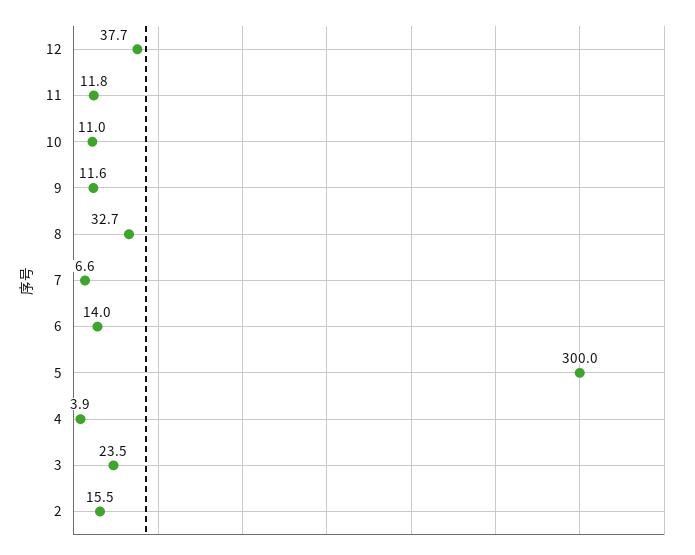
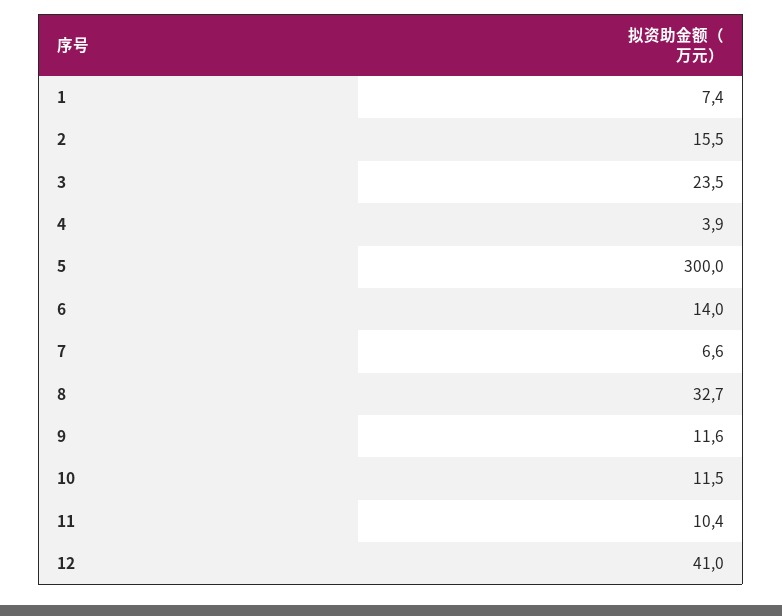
  {
-   "12": 37.7,
+   "12": 41,
-   "11": 11.8,
+   "11": 10.4,
-   "10": 11,
+   "10": 11.5,
    "9": 11.6,
    "8": 32.7,
    "7": 6.6,
    "6": 14,
    "5": 300,
    "4": 3.9,
    "3": 23.5,
-   "2": 15.5
+   "2": 15.5,
+   "1": 7.4
  }

